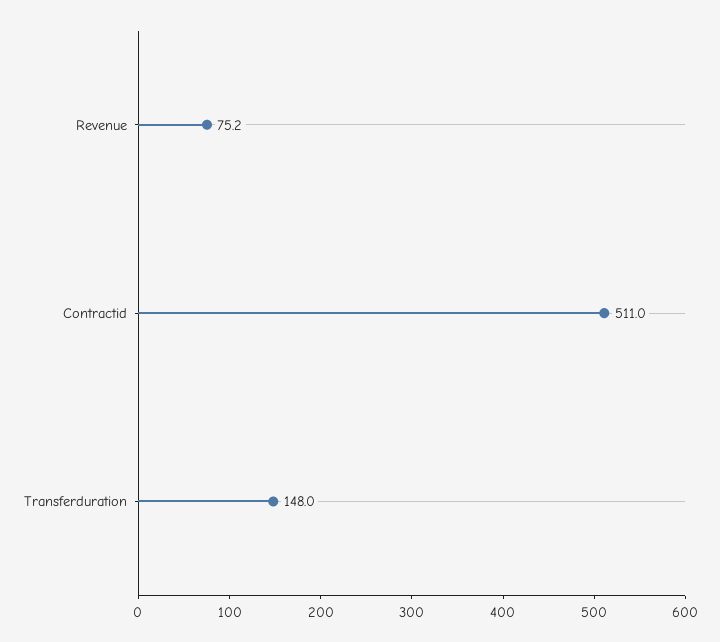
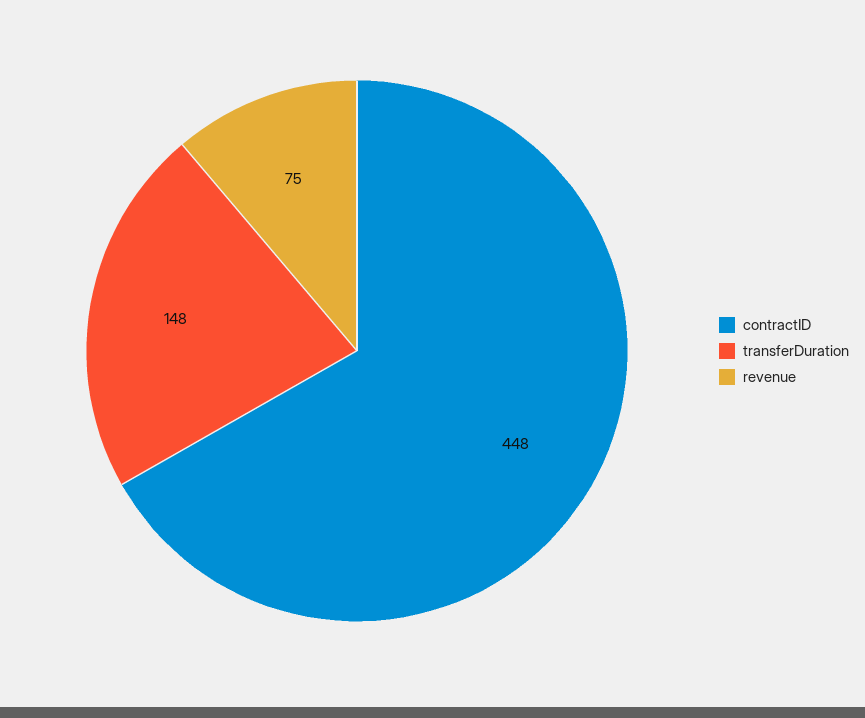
  {
    "Revenue": 75.2,
-   "Contractid": 511,
+   "Contractid": 448,
    "Transferduration": 148
  }

